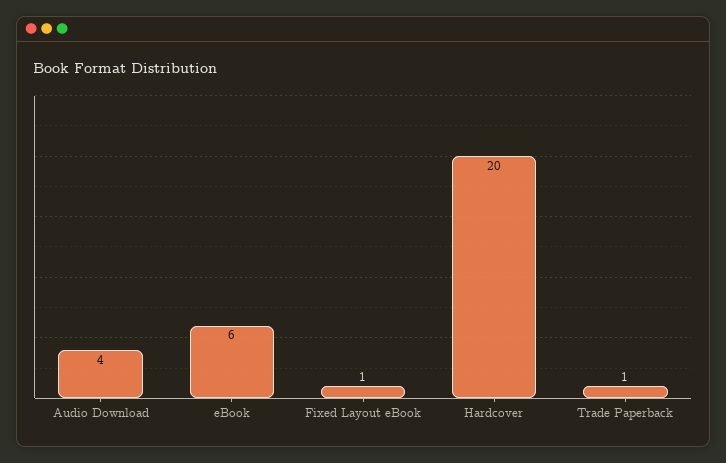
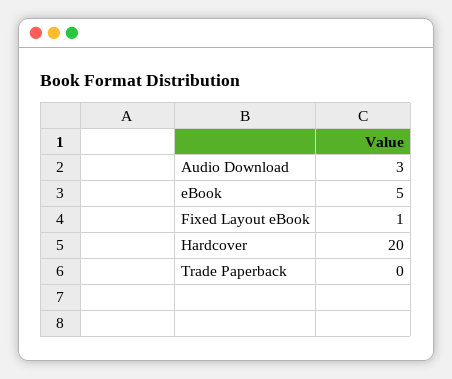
  {
-   "Audio Download": 4,
+   "Audio Download": 3,
-   "eBook": 6,
+   "eBook": 5,
    "Fixed Layout eBook": 1,
    "Hardcover": 20,
-   "Trade Paperback": 1
+   "Trade Paperback": 0
  }

